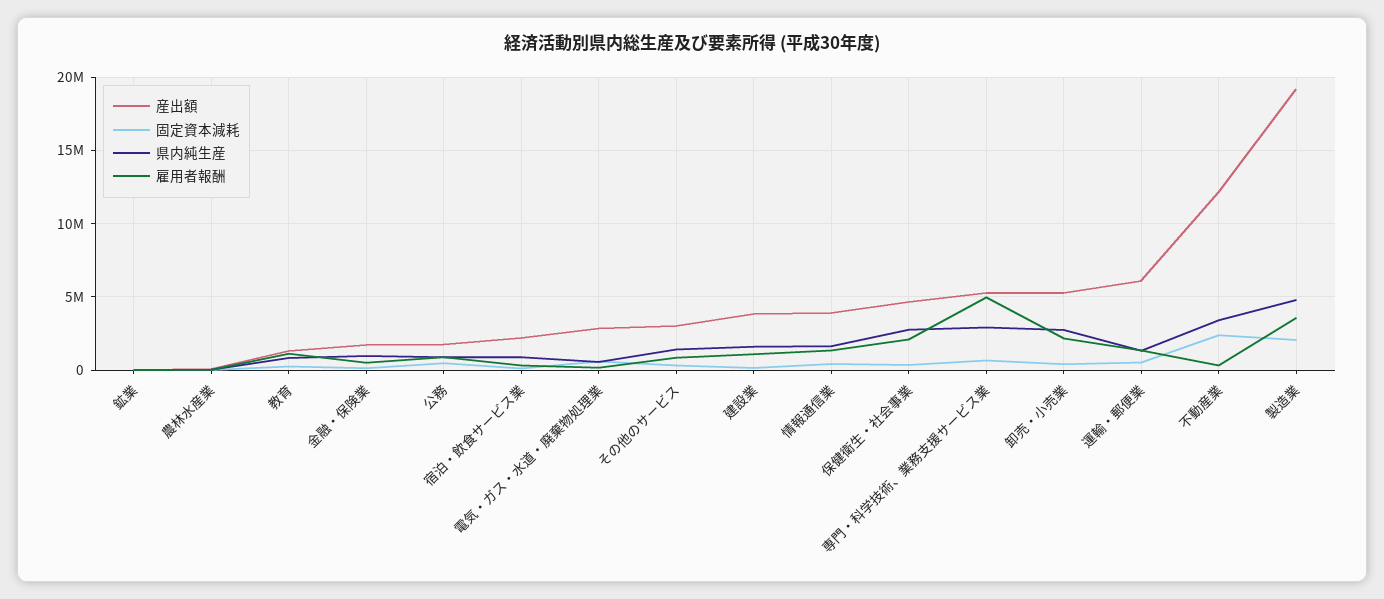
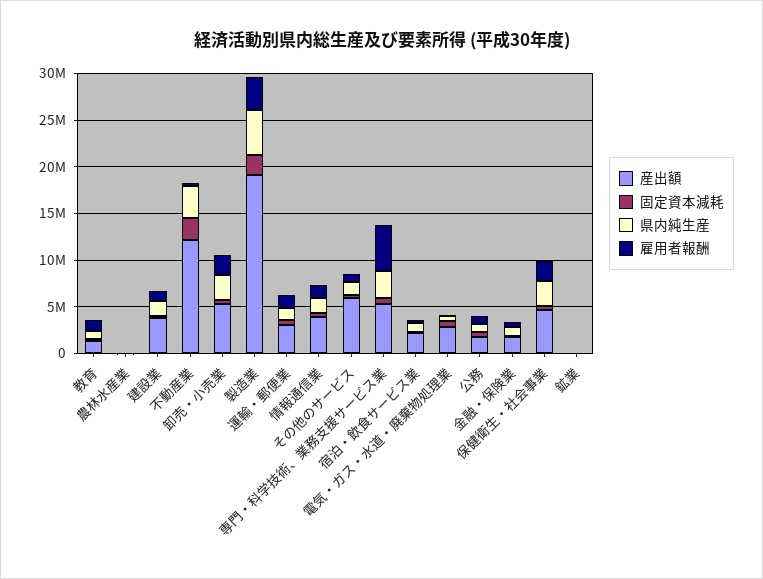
  {
    "産出額": {
      "鉱業": 0,
      "農林水産業": 0,
      "教育": 1500000,
      "金融・保険業": 1500000,
      "公務": 2000000,
      "宿泊・飲食サービス業": 2000000,
      "電気・ガス・水道・廃棄物処理業": 3000000,
-     "その他のサービス": 3000000,
+     "その他のサービス": 6000000,
      "建設業": 4000000,
      "情報通信業": 4000000,
      "保健衛生・社会事業": 4500000,
      "専門・科学技術、業務支援サービス業": 5500000,
      "卸売・小売業": 5500000,
-     "運輸・郵便業": 6000000,
+     "運輸・郵便業": 3000000,
      "不動産業": 12000000,
      "製造業": 19000000
    },
    "固定資本減耗": {
      "鉱業": 0,
      "農林水産業": 0,
      "教育": 500000,
      "金融・保険業": 0,
      "公務": 500000,
      "宿泊・飲食サービス業": 0,
      "電気・ガス・水道・廃棄物処理業": 500000,
      "その他のサービス": 500000,
      "建設業": 0,
      "情報通信業": 500000,
      "保健衛生・社会事業": 500000,
      "専門・科学技術、業務支援サービス業": 500000,
      "卸売・小売業": 500000,
      "運輸・郵便業": 500000,
      "不動産業": 2500000,
      "製造業": 2000000
    },
    "県内純生産": {
      "鉱業": 0,
      "農林水産業": 0,
      "教育": 1000000,
      "金融・保険業": 1000000,
      "公務": 1000000,
      "宿泊・飲食サービス業": 1000000,
      "電気・ガス・水道・廃棄物処理業": 500000,
      "その他のサービス": 1500000,
      "建設業": 1500000,
      "情報通信業": 1500000,
      "保健衛生・社会事業": 3000000,
      "専門・科学技術、業務支援サービス業": 3000000,
      "卸売・小売業": 2500000,
      "運輸・郵便業": 1500000,
      "不動産業": 3500000,
      "製造業": 5000000
    },
    "雇用者報酬": {
      "鉱業": 0,
      "農林水産業": 0,
      "教育": 1000000,
      "金融・保険業": 500000,
      "公務": 1000000,
      "宿泊・飲食サービス業": 500000,
      "電気・ガス・水道・廃棄物処理業": 0,
      "その他のサービス": 1000000,
      "建設業": 1000000,
      "情報通信業": 1500000,
      "保健衛生・社会事業": 2000000,
      "専門・科学技術、業務支援サービス業": 5000000,
      "卸売・小売業": 2000000,
      "運輸・郵便業": 1500000,
      "不動産業": 500000,
      "製造業": 3500000
    }
  }

